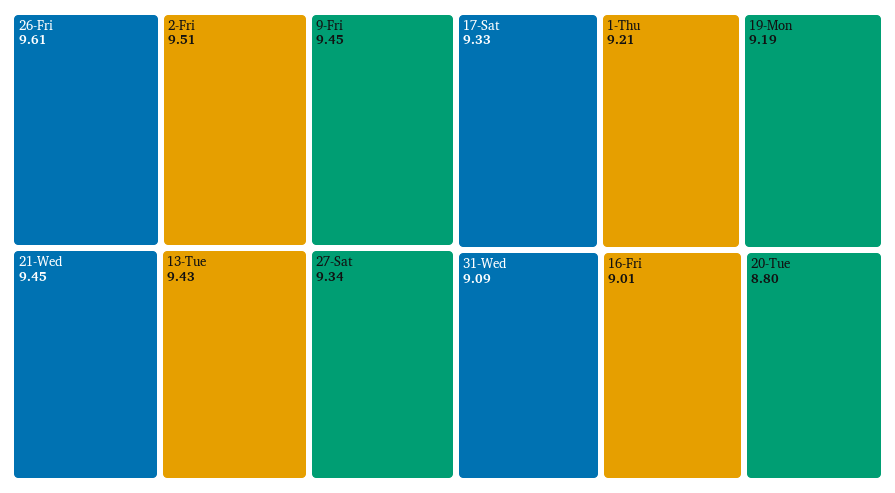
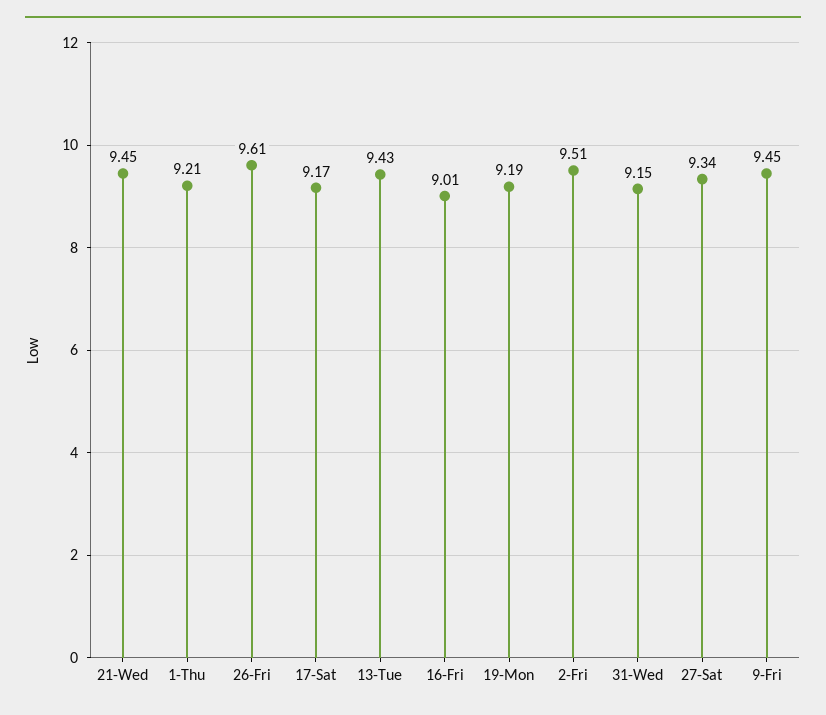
  {
    "26-Fri": 9.61,
    "2-Fri": 9.51,
    "9-Fri": 9.45,
    "21-Wed": 9.45,
    "13-Tue": 9.43,
    "27-Sat": 9.34,
-   "17-Sat": 9.33,
+   "17-Sat": 9.17,
    "1-Thu": 9.21,
    "19-Mon": 9.19,
-   "31-Wed": 9.09,
+   "31-Wed": 9.15,
-   "16-Fri": 9.01,
+   "16-Fri": 9.01
-   "20-Tue": 8.8
  }

